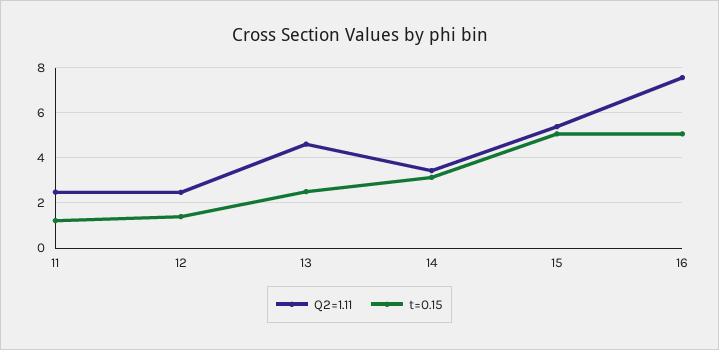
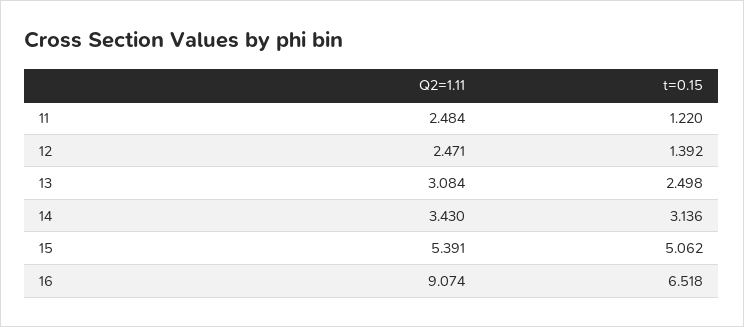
  {
    "Q2=1.11": {
      "11": 2.484,
      "12": 2.471,
-     "13": 4.5,
+     "13": 3.084,
      "14": 3.43,
      "15": 5.391,
-     "16": 7.5
+     "16": 9.074
    },
    "t=0.15": {
      "11": 1.22,
      "12": 1.392,
      "13": 2.498,
      "14": 3.136,
      "15": 5.062,
-     "16": 5
+     "16": 6.518
    }
  }

